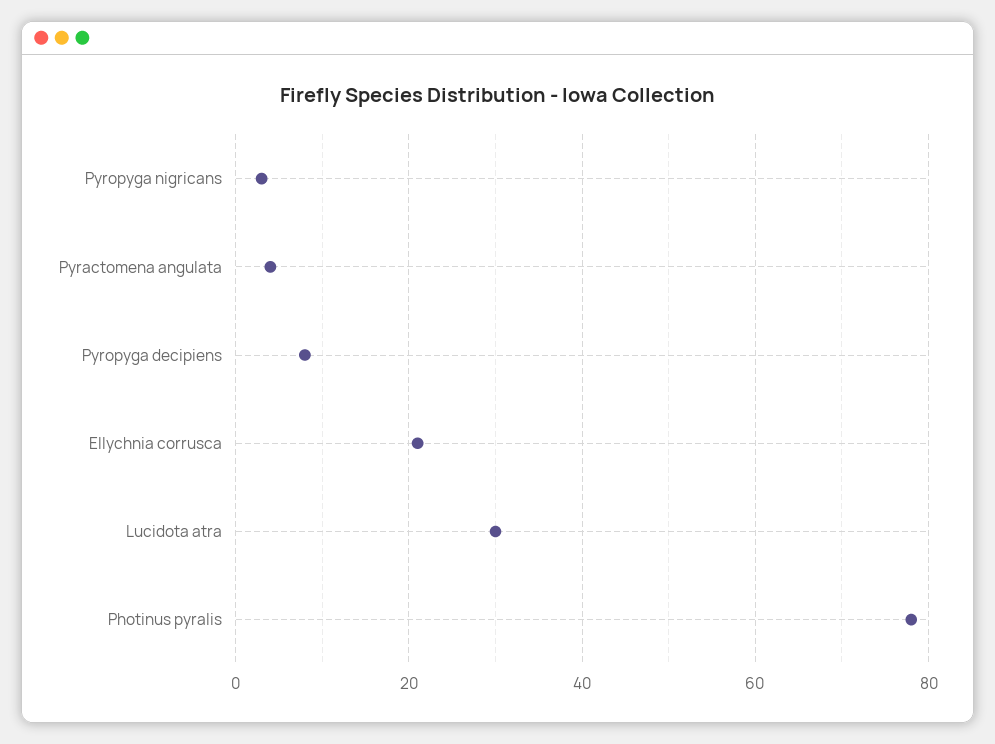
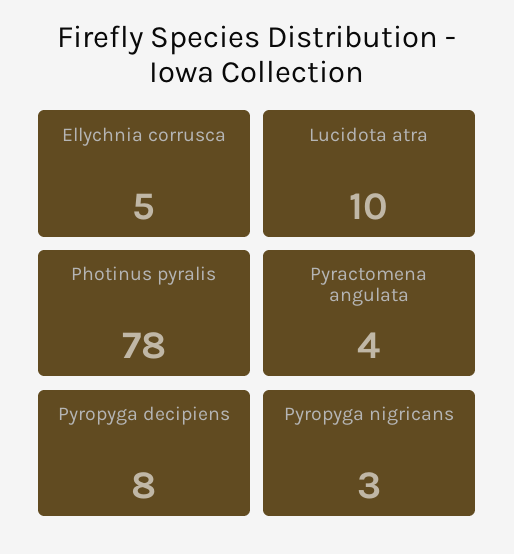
  {
    "Pyropyga nigricans": 3,
    "Pyractomena angulata": 4,
    "Pyropyga decipiens": 8,
-   "Ellychnia corrusca": 20,
+   "Ellychnia corrusca": 5,
-   "Lucidota atra": 30,
+   "Lucidota atra": 10,
    "Photinus pyralis": 78
  }

